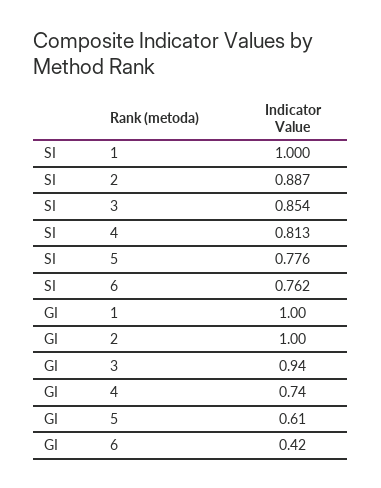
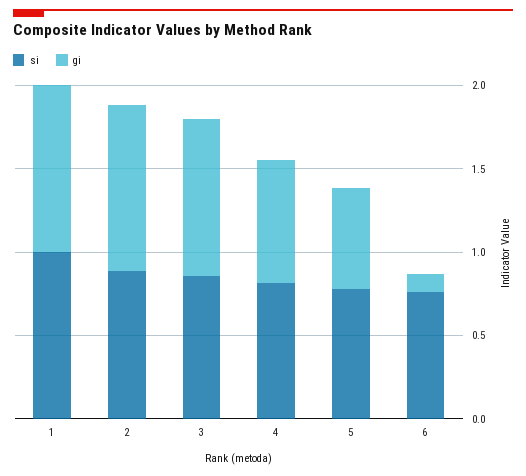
  {
    "SI": {
      "1": 1,
      "2": 0.887,
      "3": 0.854,
      "4": 0.813,
      "5": 0.776,
      "6": 0.762
    },
    "GI": {
      "1": 1,
      "2": 1,
      "3": 0.94,
      "4": 0.74,
      "5": 0.61,
-     "6": 0.42
+     "6": 0.1
    }
  }

